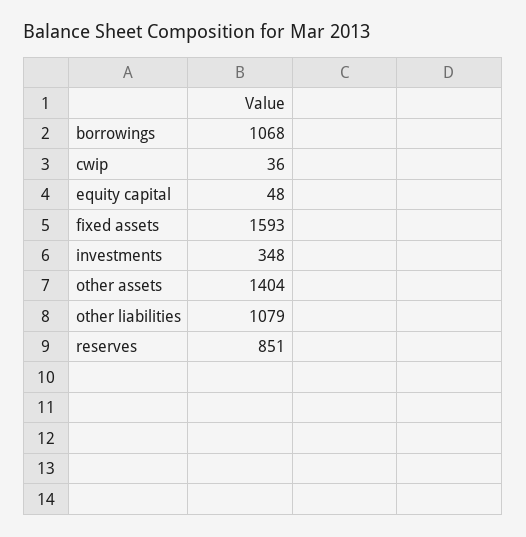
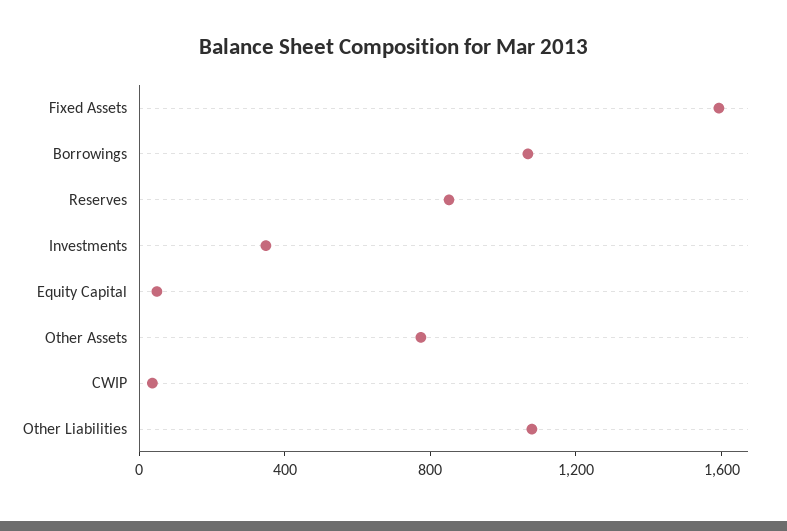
  {
    "borrowings": 1068,
    "cwip": 36,
    "equity capital": 48,
    "fixed assets": 1593,
    "investments": 348,
-   "other assets": 1404,
+   "other assets": 800,
    "other liabilities": 1079,
    "reserves": 851
  }

